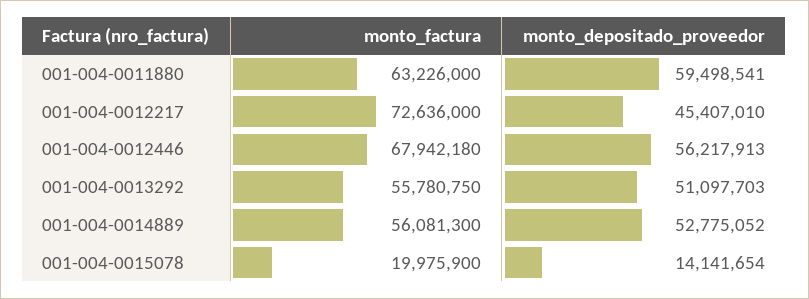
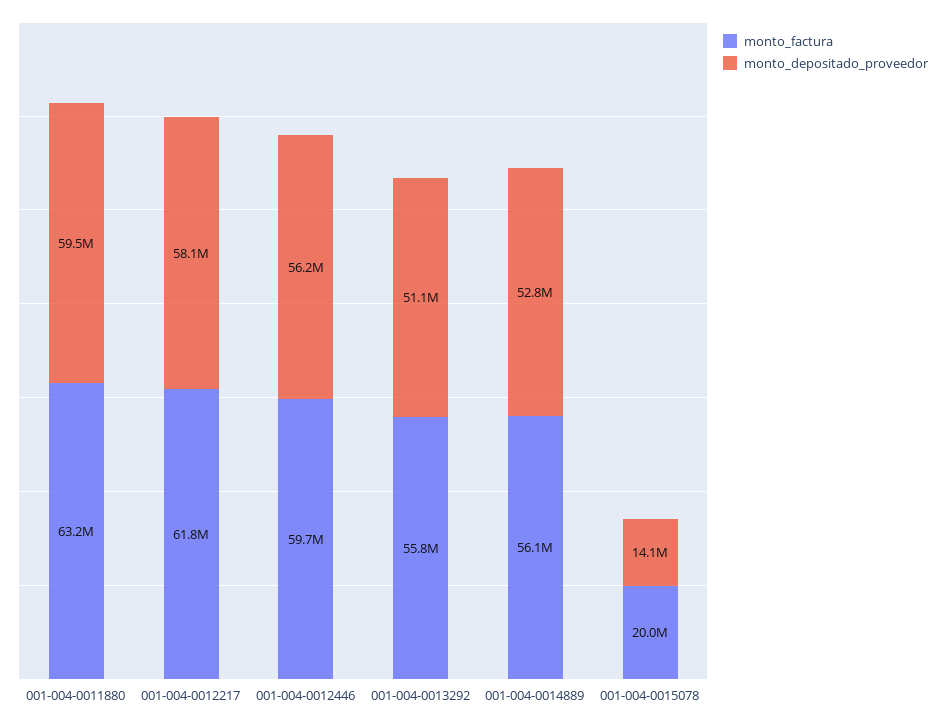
  {
    "monto_factura": {
      "001-004-0011880": 63226000,
-     "001-004-0012217": 72636000,
+     "001-004-0012217": 61800000,
-     "001-004-0012446": 67942180,
+     "001-004-0012446": 59700000,
      "001-004-0013292": 55780750,
      "001-004-0014889": 56081300,
      "001-004-0015078": 19975900
    },
    "monto_depositado_proveedor": {
      "001-004-0011880": 59498541,
-     "001-004-0012217": 45407010,
+     "001-004-0012217": 58100000,
      "001-004-0012446": 56217913,
      "001-004-0013292": 51097703,
      "001-004-0014889": 52775052,
      "001-004-0015078": 14141654
    }
  }

